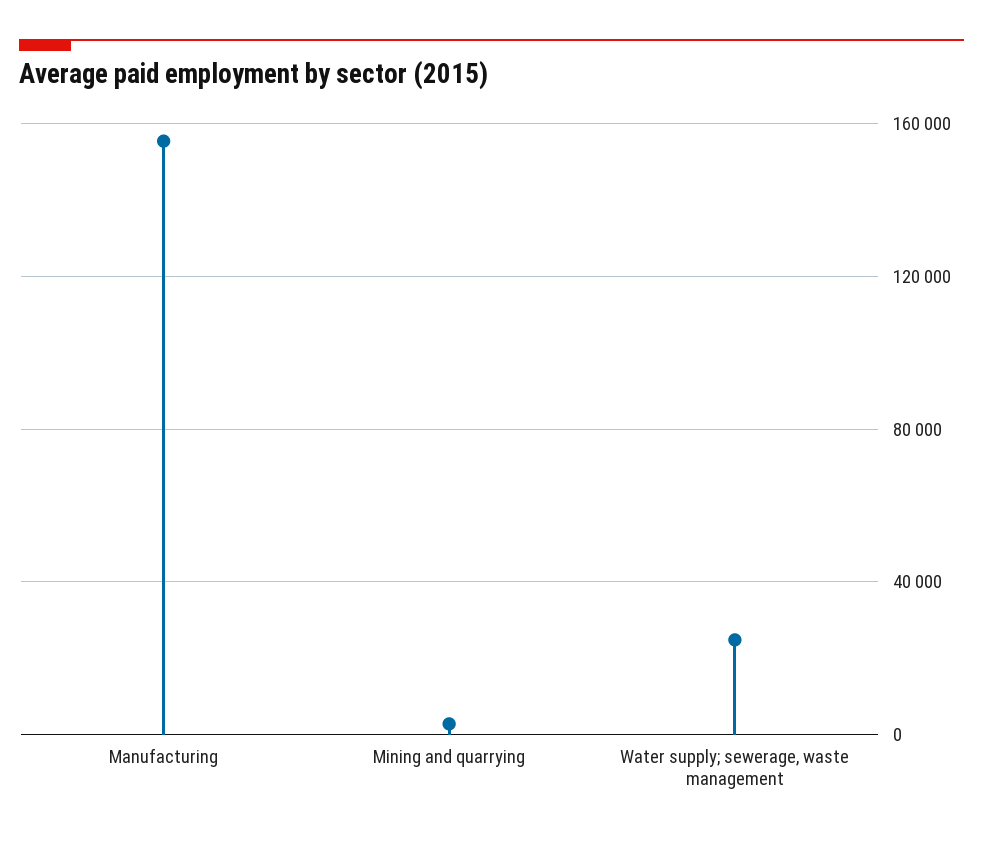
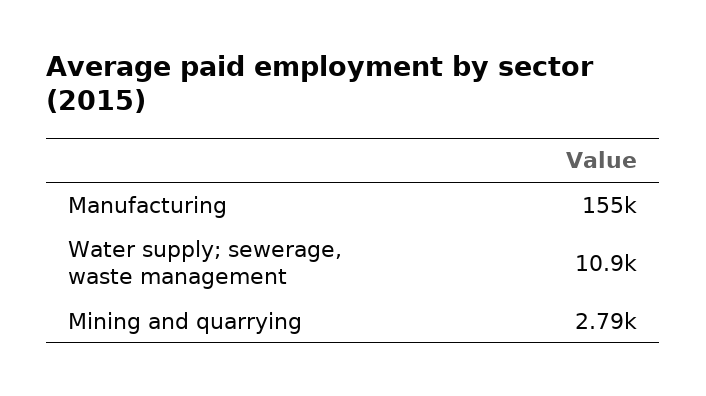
  {
    "Manufacturing": 155000,
    "Mining and quarrying": 2790,
-   "Water supply; sewerage, waste management": 25000
+   "Water supply; sewerage, waste management": 10900
  }

